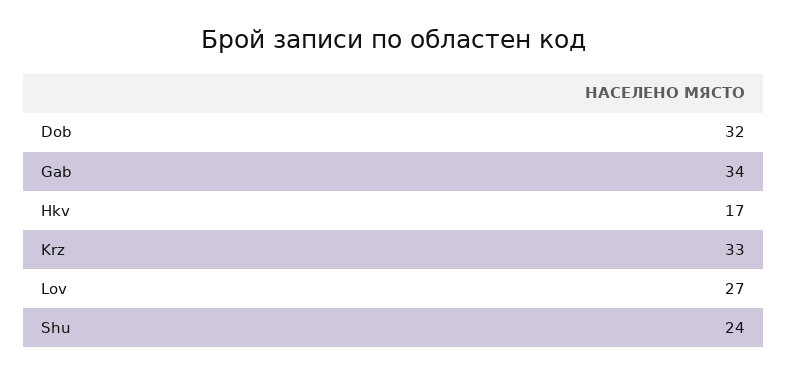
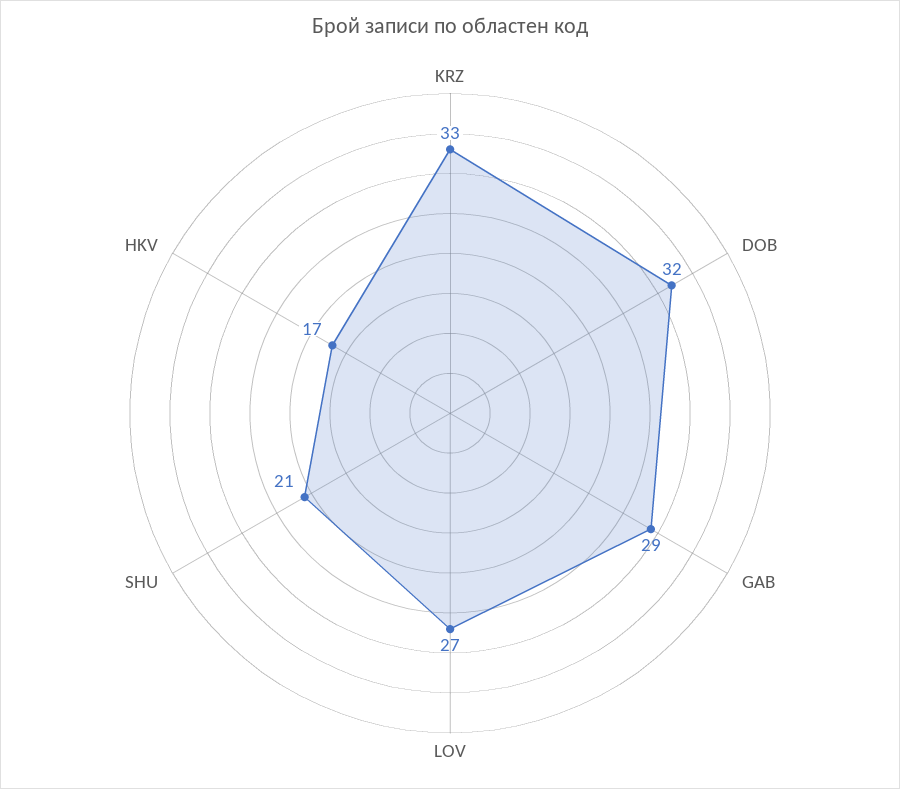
  {
    "Dob": 32,
-   "Gab": 34,
+   "Gab": 29,
    "Hkv": 17,
    "Krz": 33,
    "Lov": 27,
-   "Shu": 24
+   "Shu": 21
  }

